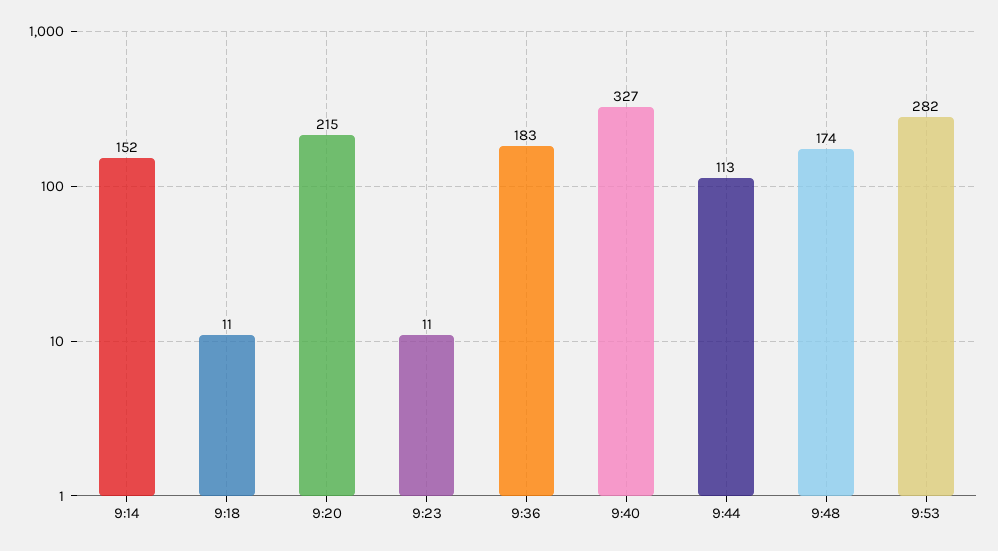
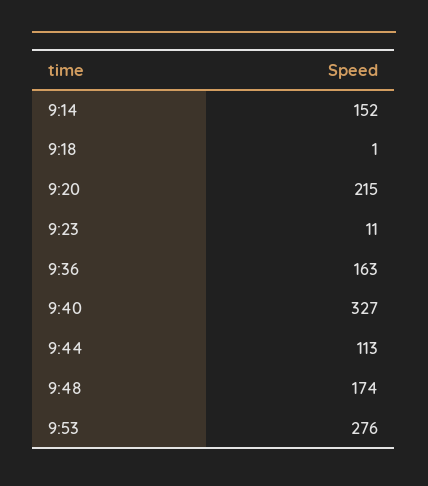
  {
    "9:14": 152,
-   "9:18": 11,
+   "9:18": 1,
    "9:20": 215,
    "9:23": 11,
-   "9:36": 183,
+   "9:36": 163,
    "9:40": 327,
    "9:44": 113,
    "9:48": 174,
-   "9:53": 282
+   "9:53": 276
  }

